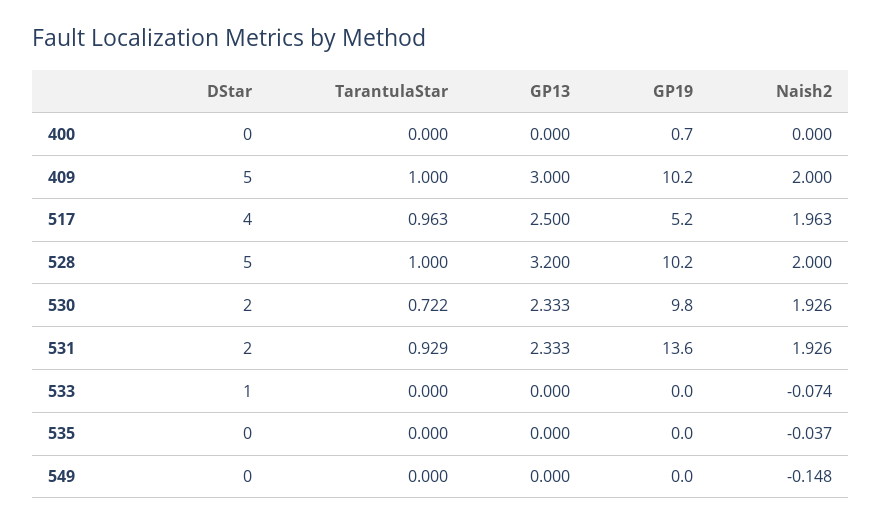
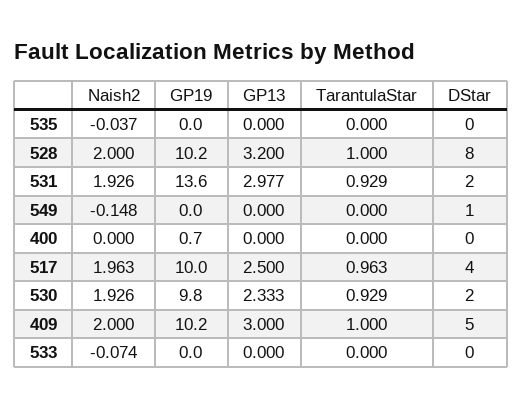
  {
    "DStar": {
      "400": 0,
      "409": 5,
      "517": 4,
-     "528": 5,
+     "528": 8,
      "530": 2,
      "531": 2,
-     "533": 1,
+     "533": 0,
      "535": 0,
-     "549": 0
+     "549": 1
    },
    "TarantulaStar": {
      "400": 0,
      "409": 1,
      "517": 0.963,
      "528": 1,
-     "530": 0.722,
+     "530": 0.929,
      "531": 0.929,
      "533": 0,
      "535": 0,
      "549": 0
    },
    "GP13": {
      "400": 0,
      "409": 3,
      "517": 2.5,
      "528": 3.2,
      "530": 2.333,
-     "531": 2.333,
+     "531": 2.977,
      "533": 0,
      "535": 0,
      "549": 0
    },
    "GP19": {
      "400": 0.7,
      "409": 10.2,
-     "517": 5.2,
+     "517": 10,
      "528": 10.2,
      "530": 9.8,
      "531": 13.6,
      "533": 0,
      "535": 0,
      "549": 0
    },
    "Naish2": {
      "400": 0,
      "409": 2,
      "517": 1.963,
      "528": 2,
      "530": 1.926,
      "531": 1.926,
      "533": -0.074,
      "535": -0.037,
      "549": -0.148
    }
  }

